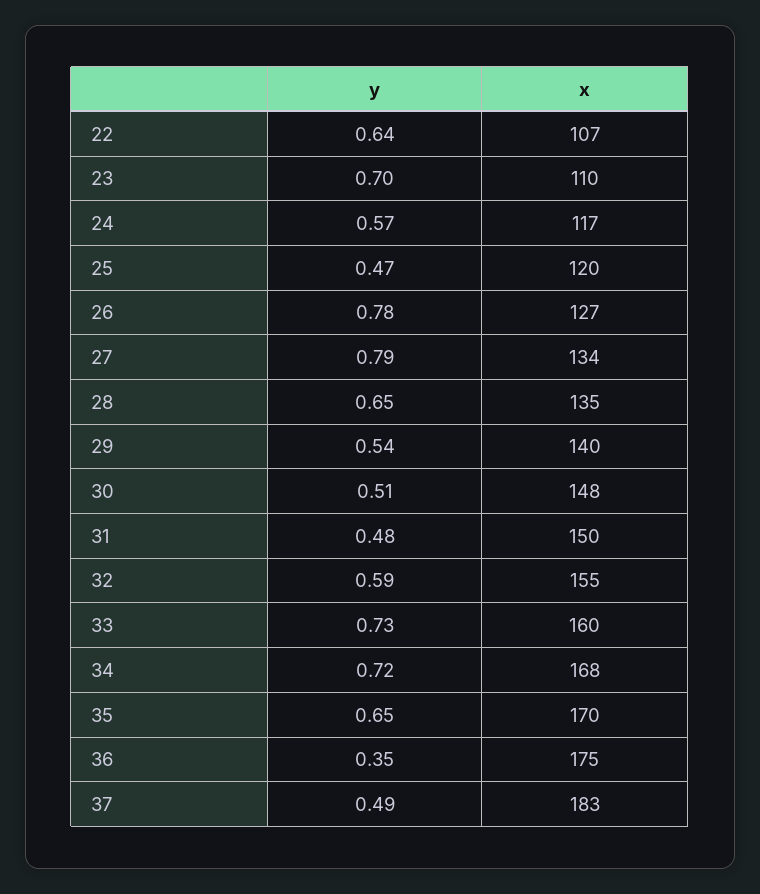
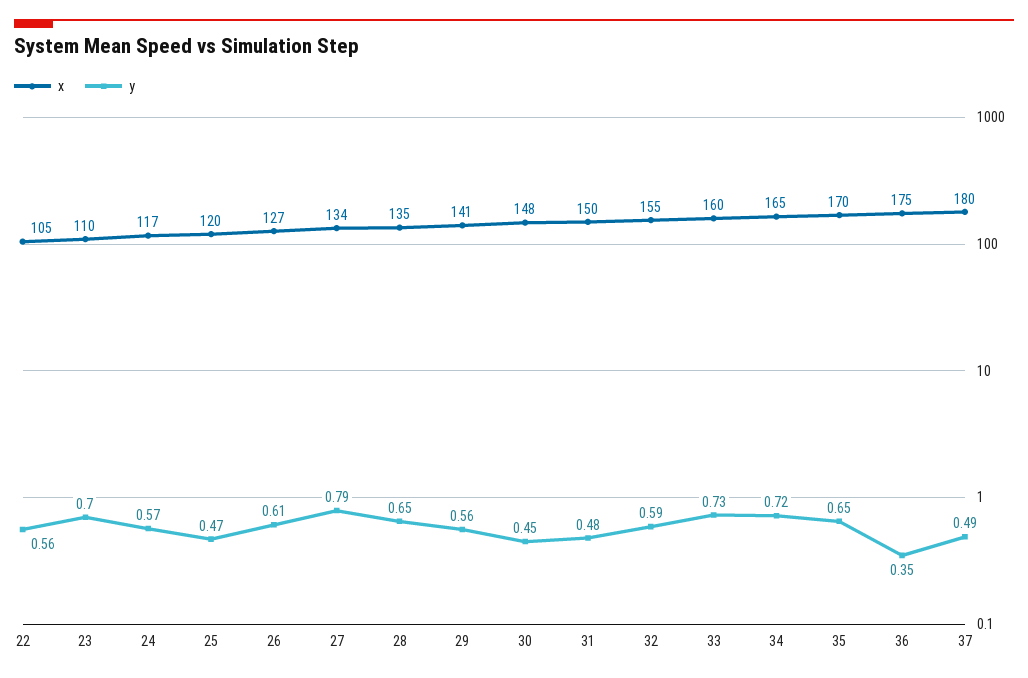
  {
    "y": {
-     "22": 0.64,
+     "22": 0.56,
      "23": 0.7,
      "24": 0.57,
      "25": 0.47,
-     "26": 0.78,
+     "26": 0.61,
      "27": 0.79,
      "28": 0.65,
-     "29": 0.54,
+     "29": 0.56,
-     "30": 0.51,
+     "30": 0.45,
      "31": 0.48,
      "32": 0.59,
      "33": 0.73,
      "34": 0.72,
      "35": 0.65,
      "36": 0.35,
      "37": 0.49
    },
    "x": {
-     "22": 107,
+     "22": 105,
      "23": 110,
      "24": 117,
      "25": 120,
      "26": 127,
      "27": 134,
      "28": 135,
-     "29": 140,
+     "29": 141,
      "30": 148,
      "31": 150,
      "32": 155,
      "33": 160,
-     "34": 168,
+     "34": 165,
      "35": 170,
      "36": 175,
-     "37": 183
+     "37": 180
    }
  }

